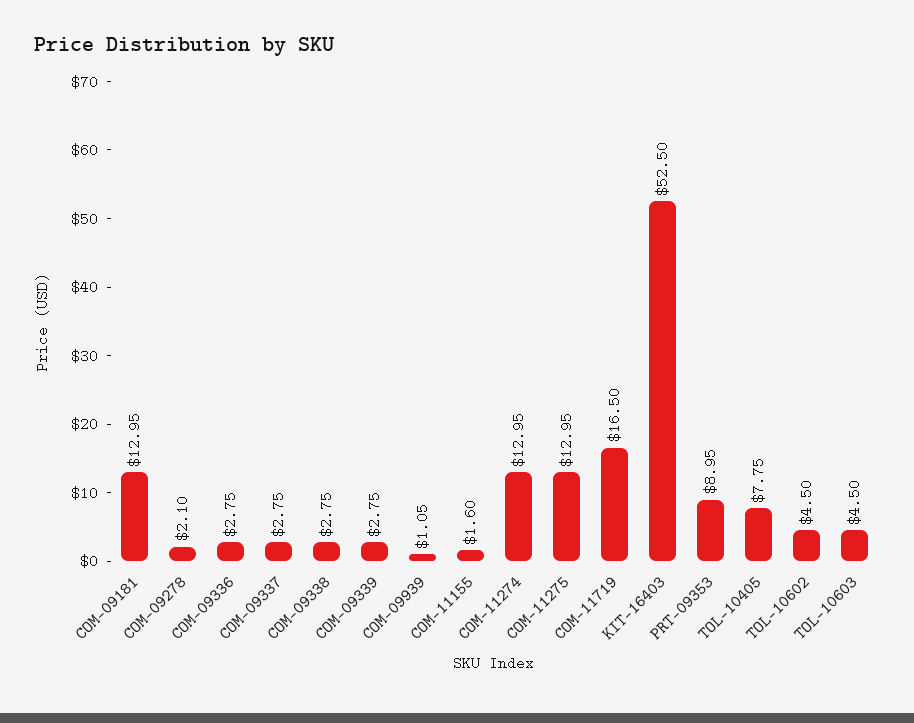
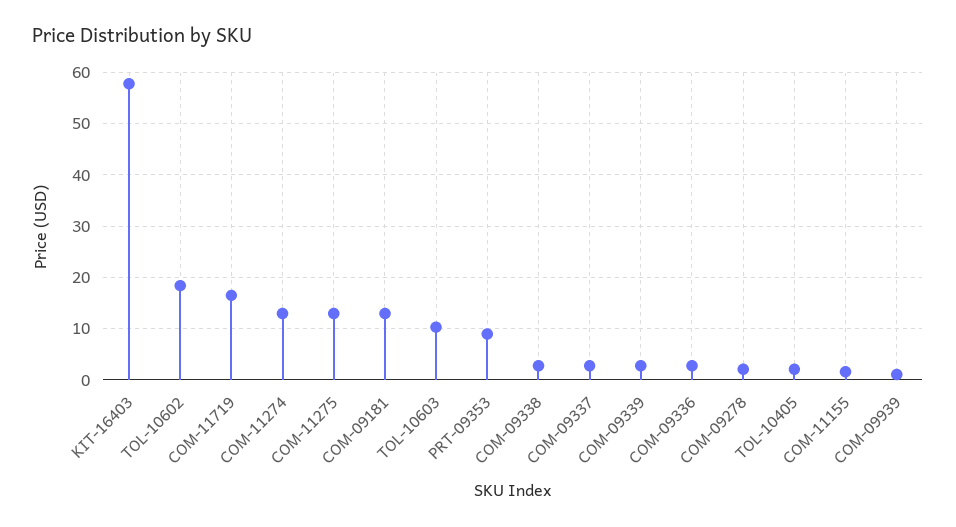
  {
    "COM-09181": 12.95,
    "COM-09278": 2.1,
    "COM-09336": 2.75,
    "COM-09337": 2.75,
    "COM-09338": 2.75,
    "COM-09339": 2.75,
    "COM-09939": 1.05,
    "COM-11155": 1.6,
    "COM-11274": 12.95,
    "COM-11275": 12.95,
    "COM-11719": 16.5,
-   "KIT-16403": 52.5,
+   "KIT-16403": 58,
    "PRT-09353": 8.95,
-   "TOL-10405": 7.75,
+   "TOL-10405": 2,
-   "TOL-10602": 4.5,
+   "TOL-10602": 18,
-   "TOL-10603": 4.5
+   "TOL-10603": 10
  }

